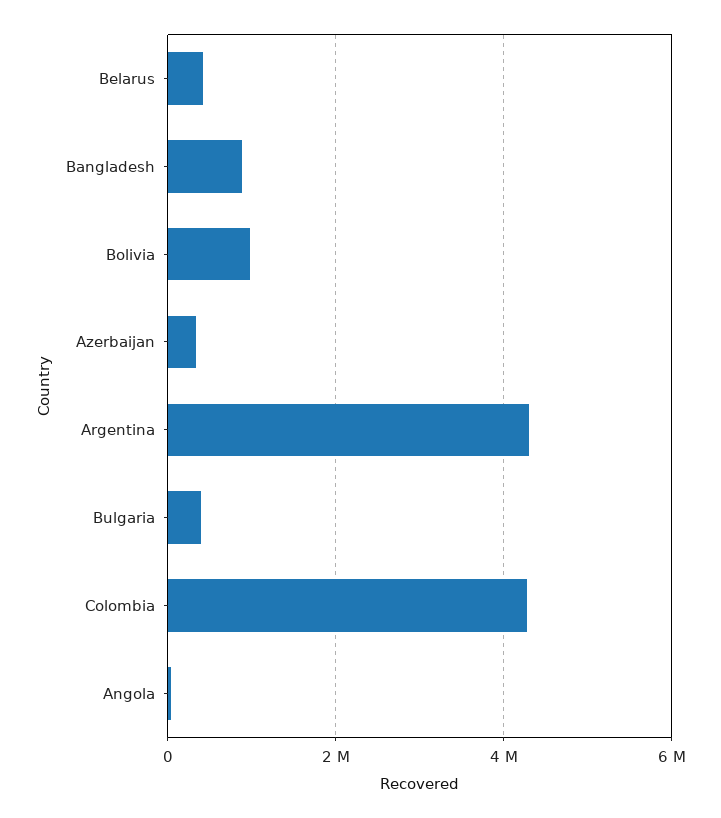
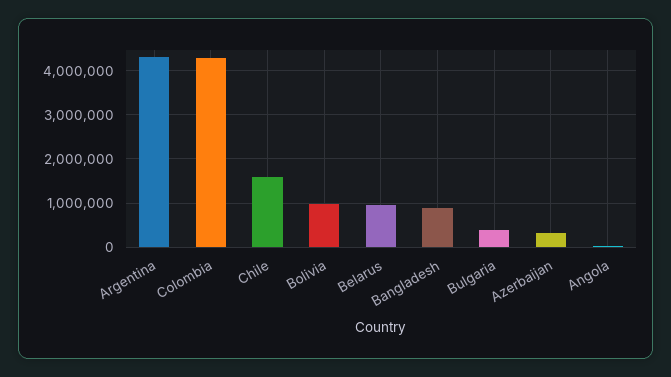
  {
-   "Belarus": 400000,
+   "Belarus": 1000000,
    "Bangladesh": 800000,
    "Bolivia": 1000000,
    "Azerbaijan": 400000,
    "Argentina": 4400000,
    "Bulgaria": 400000,
    "Colombia": 4200000,
-   "Angola": 0
+   "Angola": 0,
+   "Chile": 1600000
  }

